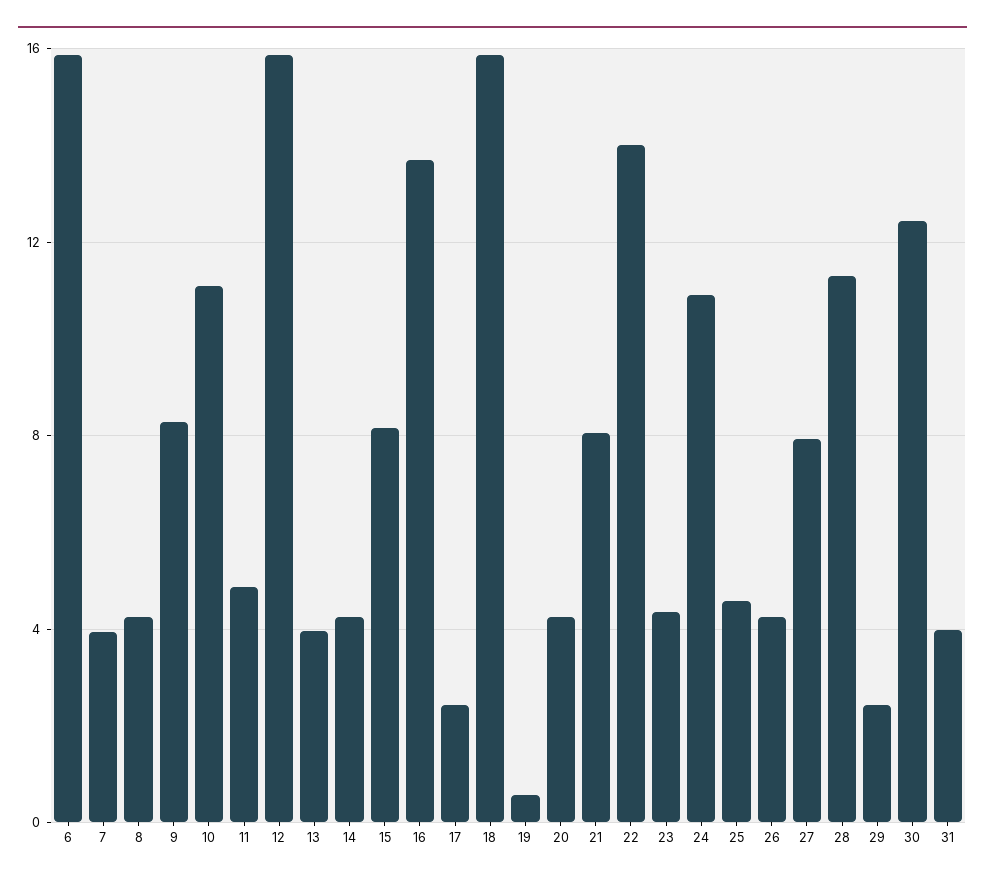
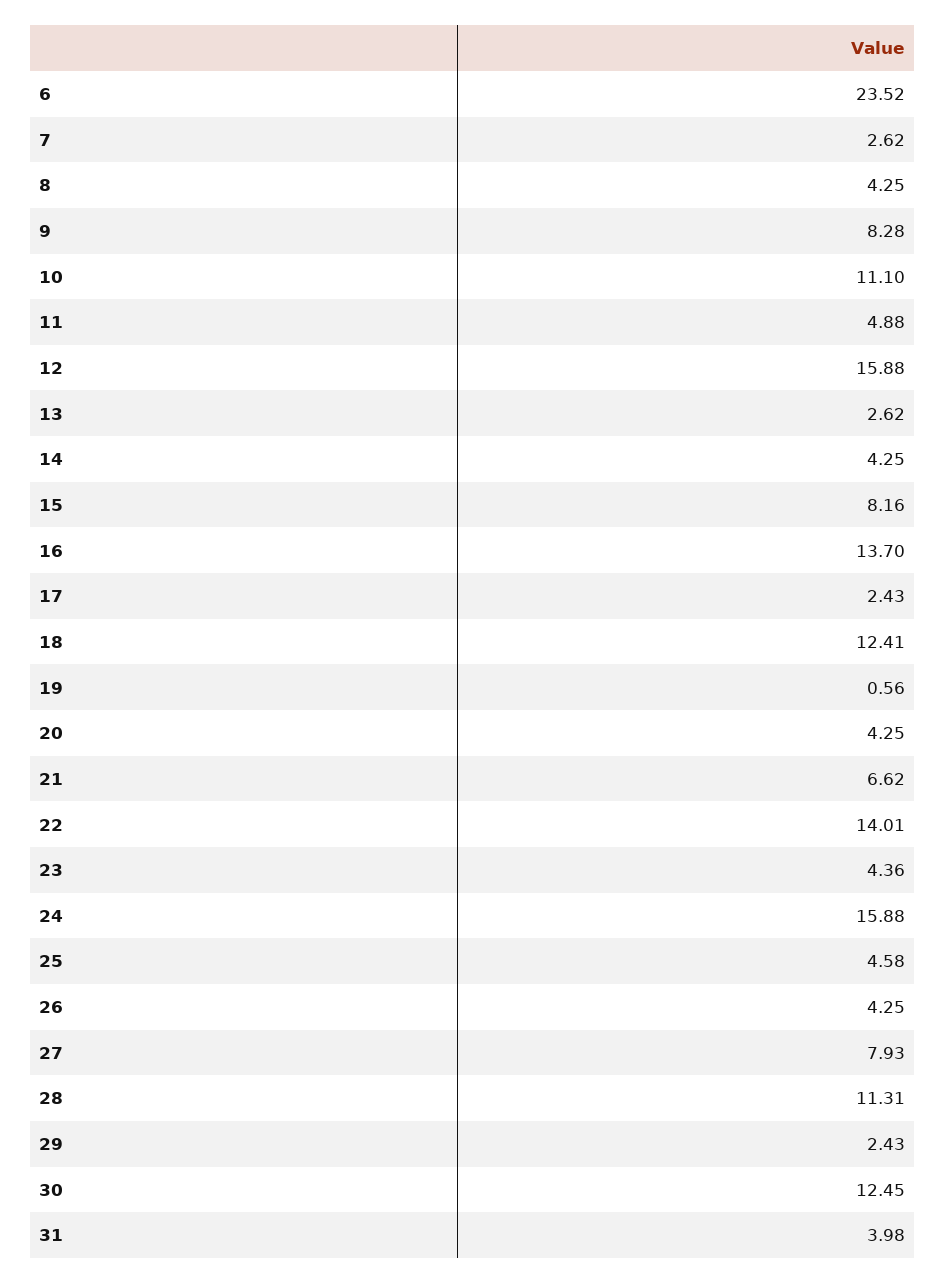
  {
-   "6": 16,
+   "6": 23.52,
-   "7": 4,
+   "7": 2.62,
    "8": 4.25,
    "9": 8.28,
    "10": 11.1,
    "11": 4.88,
    "12": 15.88,
-   "13": 4,
+   "13": 2.62,
    "14": 4.25,
    "15": 8.16,
    "16": 13.7,
    "17": 2.43,
-   "18": 16,
+   "18": 12.41,
    "19": 0.56,
    "20": 4.25,
-   "21": 8,
+   "21": 6.62,
    "22": 14.01,
    "23": 4.36,
-   "24": 11,
+   "24": 15.88,
    "25": 4.58,
    "26": 4.25,
    "27": 7.93,
    "28": 11.31,
    "29": 2.43,
    "30": 12.45,
    "31": 3.98
  }

